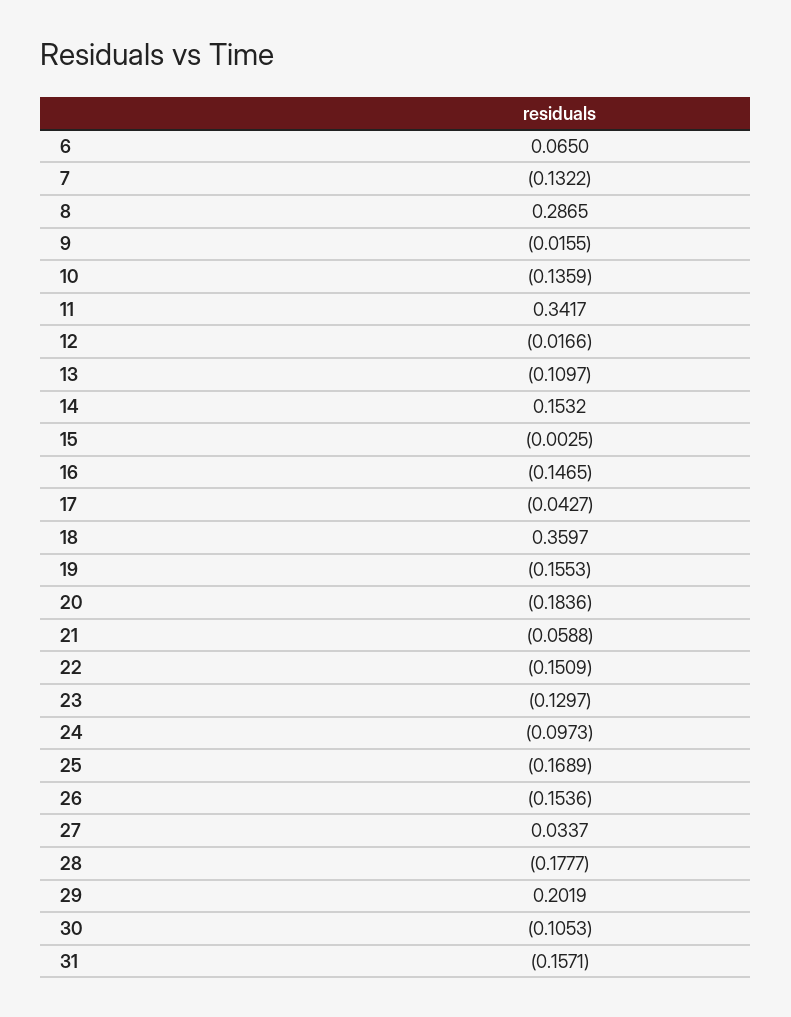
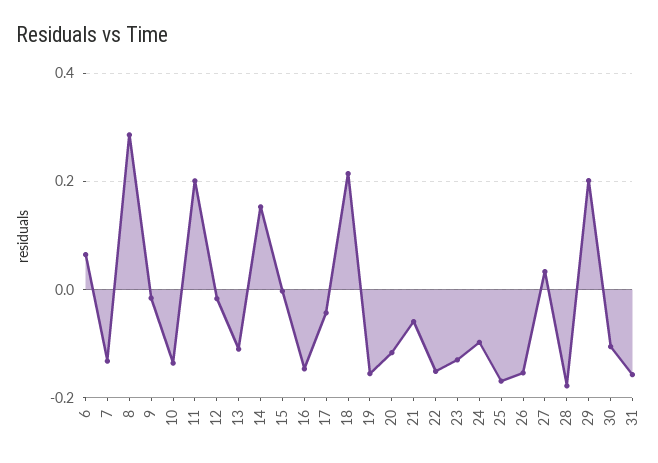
  {
    "6": 0.065,
    "7": -0.1322,
    "8": 0.2865,
    "9": -0.0155,
    "10": -0.1359,
-   "11": 0.3417,
+   "11": 0.2,
    "12": -0.0166,
    "13": -0.1097,
    "14": 0.1532,
    "15": -0.0025,
    "16": -0.1465,
    "17": -0.0427,
-   "18": 0.3597,
+   "18": 0.22,
    "19": -0.1553,
-   "20": -0.1836,
+   "20": -0.12,
    "21": -0.0588,
    "22": -0.1509,
    "23": -0.1297,
    "24": -0.0973,
    "25": -0.1689,
    "26": -0.1536,
    "27": 0.0337,
    "28": -0.1777,
    "29": 0.2019,
    "30": -0.1053,
    "31": -0.1571
  }

